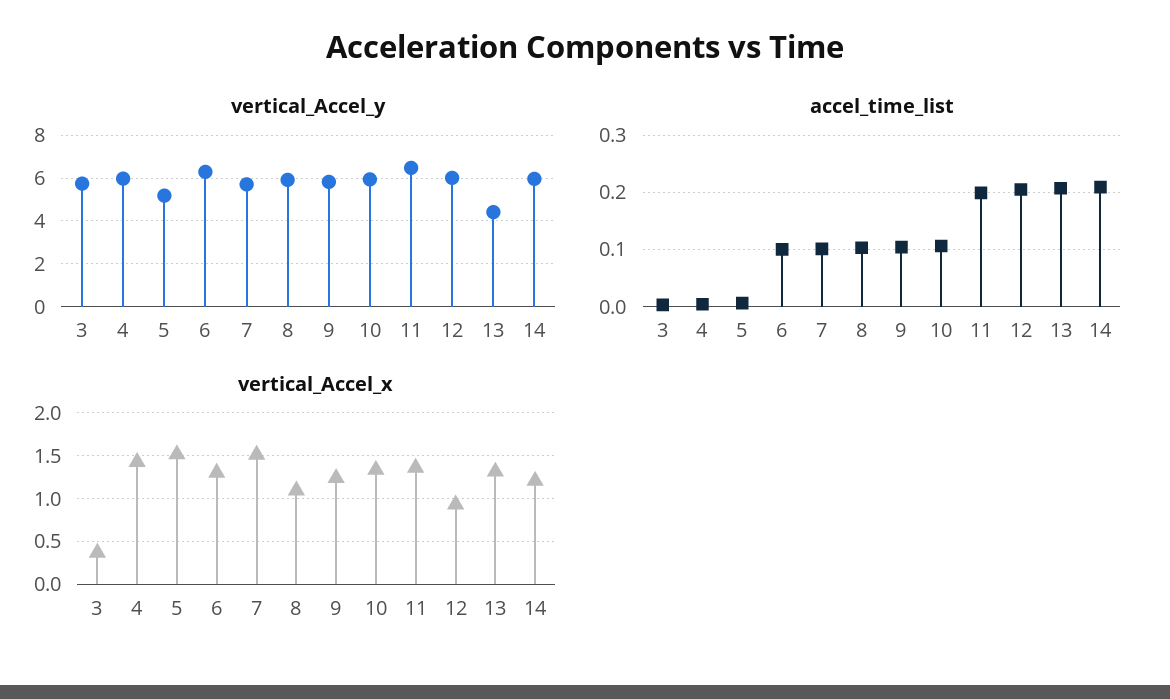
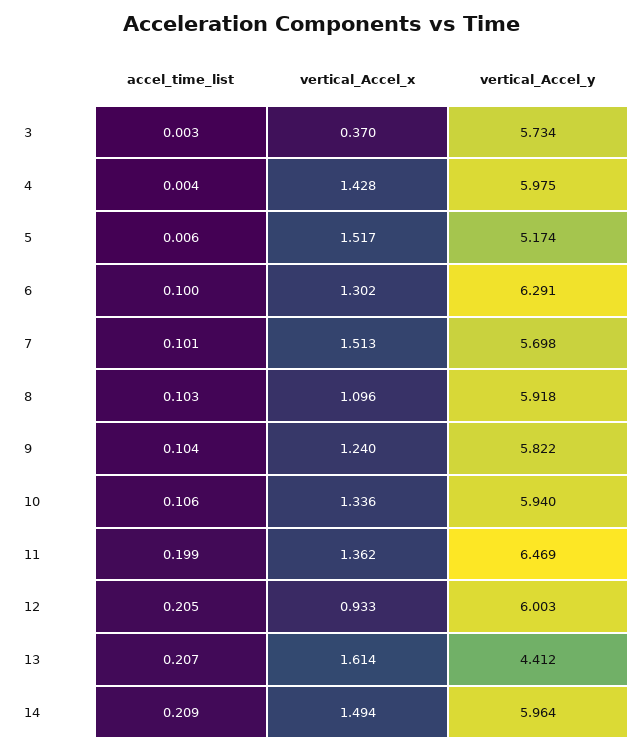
  {
    "vertical_Accel_y": {
      "3": 5.734,
      "4": 5.975,
      "5": 5.174,
      "6": 6.291,
      "7": 5.698,
      "8": 5.918,
      "9": 5.822,
      "10": 5.94,
      "11": 6.469,
      "12": 6.003,
      "13": 4.412,
      "14": 5.964
    },
    "accel_time_list": {
      "3": 0.003,
      "4": 0.004,
      "5": 0.006,
      "6": 0.1,
      "7": 0.101,
      "8": 0.103,
      "9": 0.104,
      "10": 0.106,
      "11": 0.199,
      "12": 0.205,
      "13": 0.207,
      "14": 0.209
    },
    "vertical_Accel_x": {
      "3": 0.37,
      "4": 1.428,
      "5": 1.517,
      "6": 1.302,
      "7": 1.513,
      "8": 1.096,
      "9": 1.24,
      "10": 1.336,
      "11": 1.362,
      "12": 0.933,
-     "13": 1.3,
+     "13": 1.614,
-     "14": 1.2
+     "14": 1.494
    }
  }

